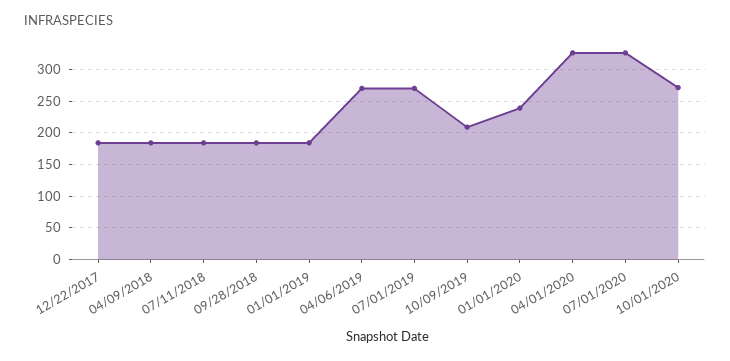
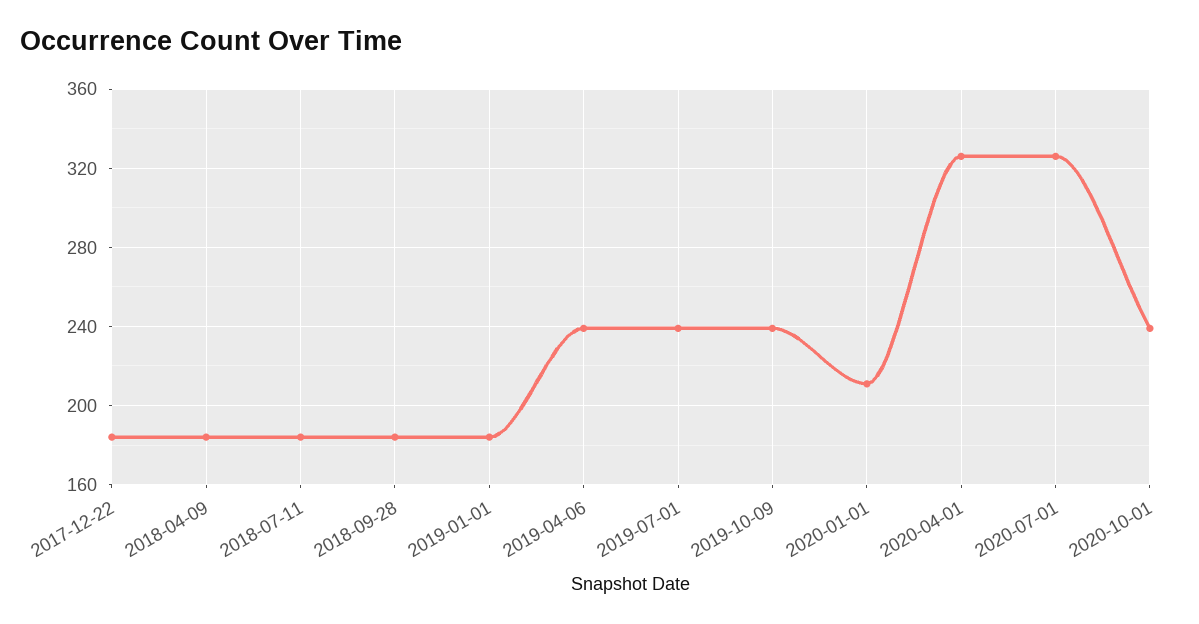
  {
    "12/22/2017": 185,
    "04/09/2018": 185,
    "07/11/2018": 185,
    "09/28/2018": 185,
    "01/01/2019": 185,
-   "04/06/2019": 270,
+   "04/06/2019": 240,
-   "07/01/2019": 270,
+   "07/01/2019": 240,
-   "10/09/2019": 210,
+   "10/09/2019": 240,
-   "01/01/2020": 240,
+   "01/01/2020": 210,
    "04/01/2020": 325,
    "07/01/2020": 325,
-   "10/01/2020": 270
+   "10/01/2020": 240
  }

